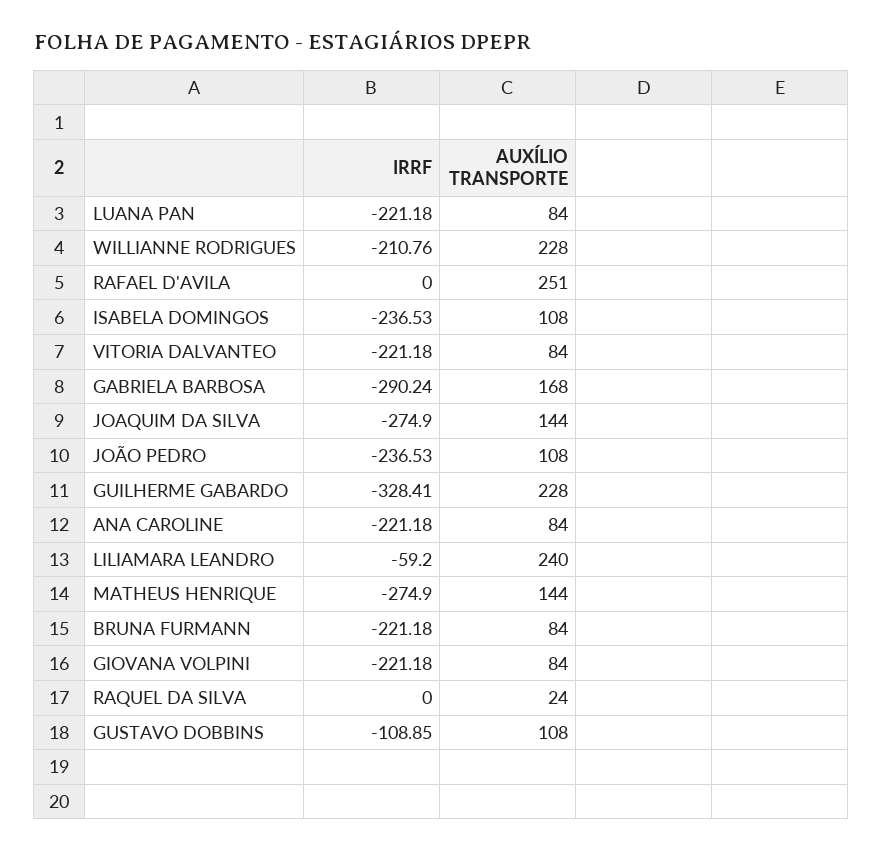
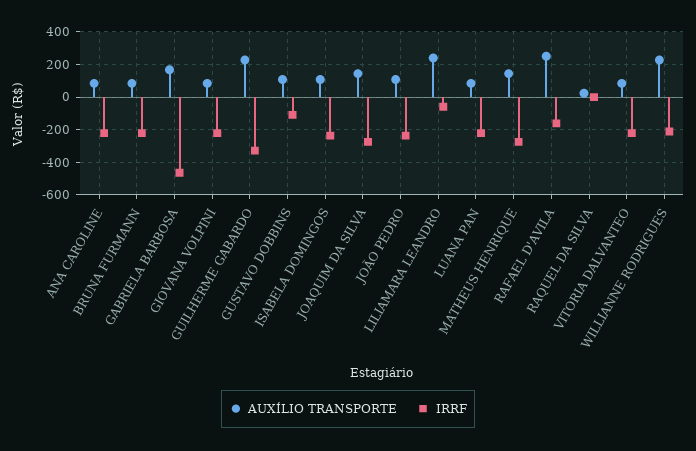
  {
    "IRRF": {
      "LUANA PAN": -221.18,
      "WILLIANNE RODRIGUES": -210.76,
-     "RAFAEL D'AVILA": 0,
+     "RAFAEL D'AVILA": -150,
      "ISABELA DOMINGOS": -236.53,
      "VITORIA DALVANTEO": -221.18,
-     "GABRIELA BARBOSA": -290.24,
+     "GABRIELA BARBOSA": -450,
      "JOAQUIM DA SILVA": -274.9,
      "JOÃO PEDRO": -236.53,
      "GUILHERME GABARDO": -328.41,
      "ANA CAROLINE": -221.18,
      "LILIAMARA LEANDRO": -59.2,
      "MATHEUS HENRIQUE": -274.9,
      "BRUNA FURMANN": -221.18,
      "GIOVANA VOLPINI": -221.18,
      "RAQUEL DA SILVA": 0,
      "GUSTAVO DOBBINS": -108.85
    },
    "AUXÍLIO TRANSPORTE": {
      "LUANA PAN": 84,
      "WILLIANNE RODRIGUES": 228,
      "RAFAEL D'AVILA": 251,
      "ISABELA DOMINGOS": 108,
      "VITORIA DALVANTEO": 84,
      "GABRIELA BARBOSA": 168,
      "JOAQUIM DA SILVA": 144,
      "JOÃO PEDRO": 108,
      "GUILHERME GABARDO": 228,
      "ANA CAROLINE": 84,
      "LILIAMARA LEANDRO": 240,
      "MATHEUS HENRIQUE": 144,
      "BRUNA FURMANN": 84,
      "GIOVANA VOLPINI": 84,
      "RAQUEL DA SILVA": 24,
      "GUSTAVO DOBBINS": 108
    }
  }

